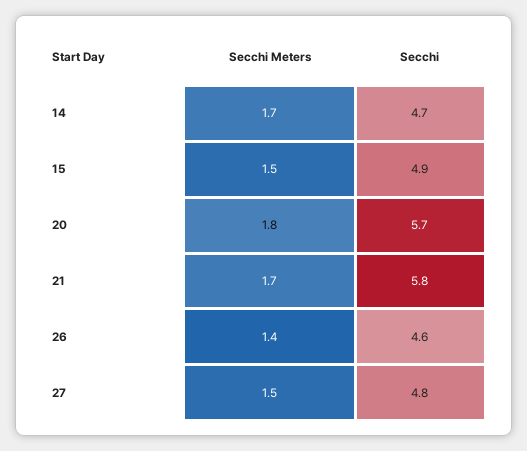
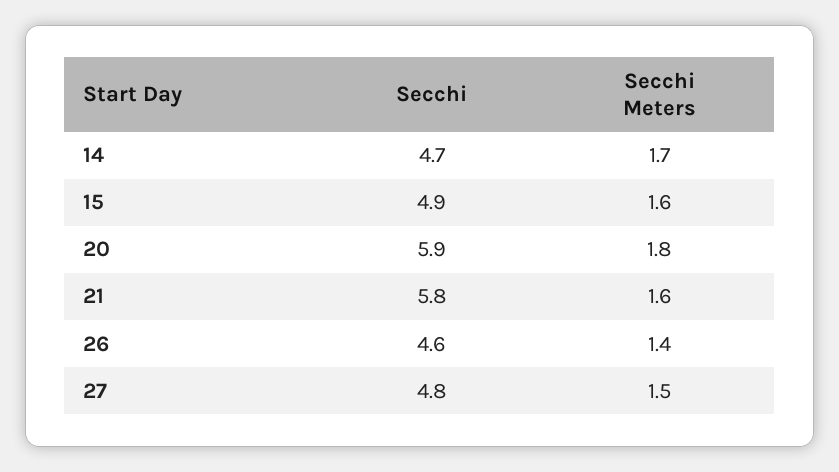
  {
    "Secchi Meters": {
      "14": 1.7,
-     "15": 1.5,
+     "15": 1.6,
      "20": 1.8,
-     "21": 1.7,
+     "21": 1.6,
      "26": 1.4,
      "27": 1.5
    },
    "Secchi": {
      "14": 4.7,
      "15": 4.9,
-     "20": 5.7,
+     "20": 5.9,
      "21": 5.8,
      "26": 4.6,
      "27": 4.8
    }
  }

